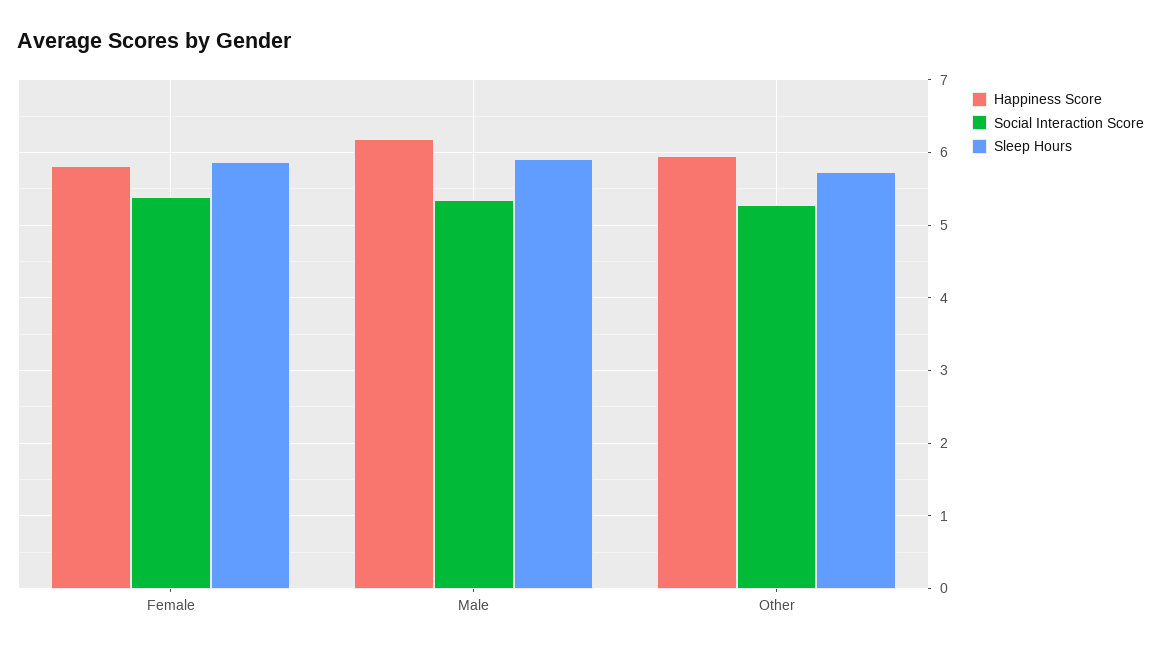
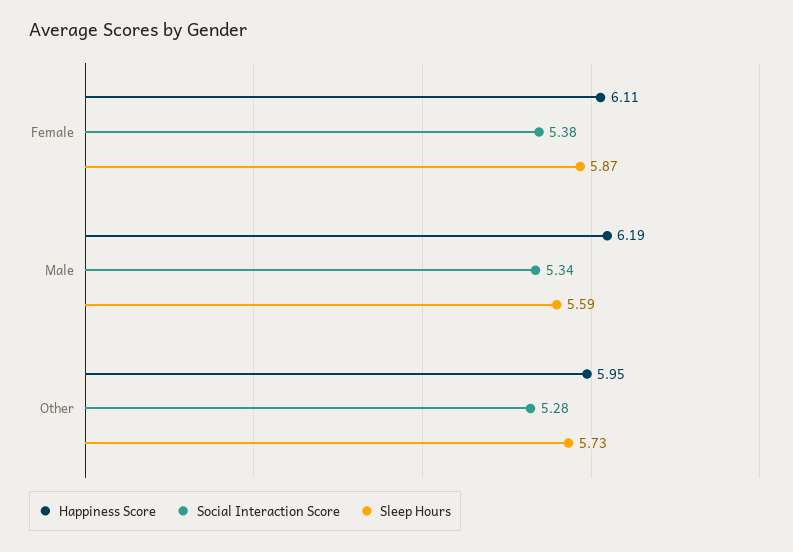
  {
    "Happiness Score": {
-     "Female": 5.8,
+     "Female": 6.11,
      "Male": 6.19,
      "Other": 5.95
    },
    "Social Interaction Score": {
      "Female": 5.38,
      "Male": 5.34,
      "Other": 5.28
    },
    "Sleep Hours": {
      "Female": 5.87,
-     "Male": 5.9,
+     "Male": 5.59,
      "Other": 5.73
    }
  }

